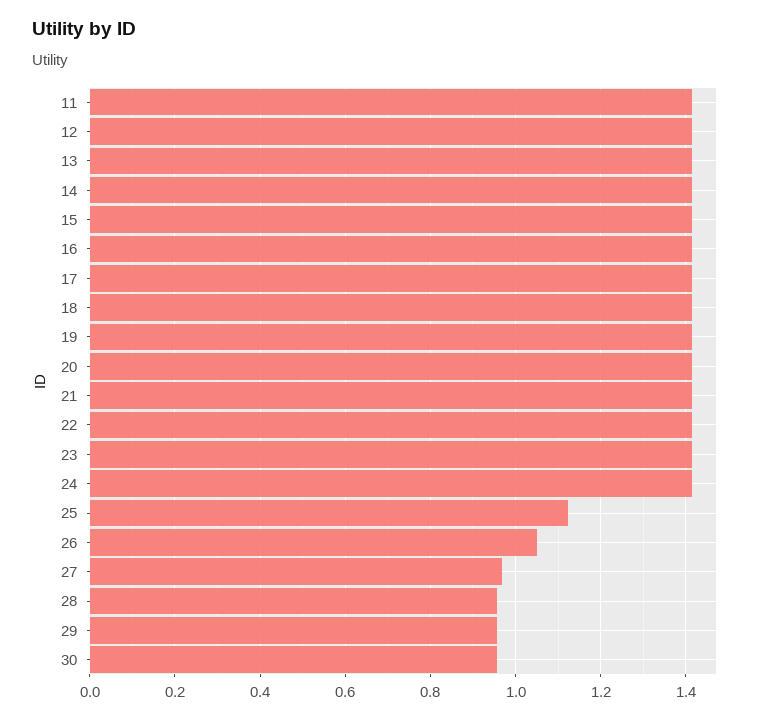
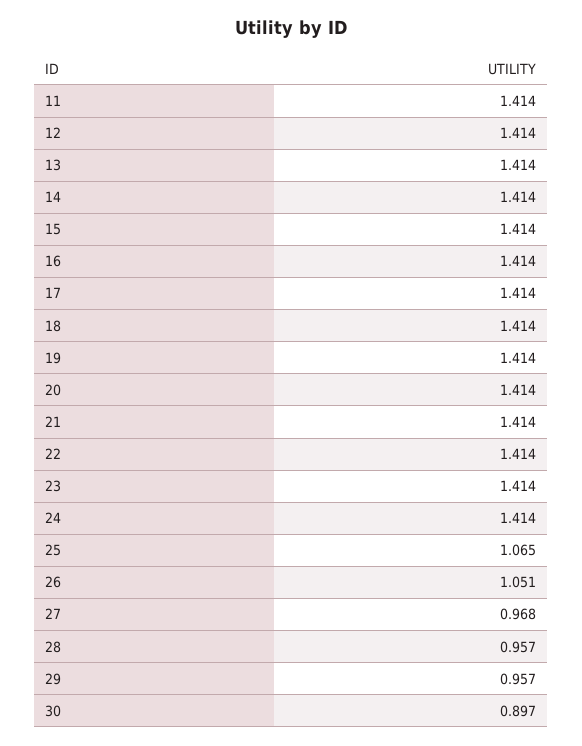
  {
    "11": 1.414,
    "12": 1.414,
    "13": 1.414,
    "14": 1.414,
    "15": 1.414,
    "16": 1.414,
    "17": 1.414,
    "18": 1.414,
    "19": 1.414,
    "20": 1.414,
    "21": 1.414,
    "22": 1.414,
    "23": 1.414,
    "24": 1.414,
-   "25": 1.12,
+   "25": 1.065,
    "26": 1.051,
    "27": 0.968,
    "28": 0.957,
    "29": 0.957,
-   "30": 0.96
+   "30": 0.897
  }

